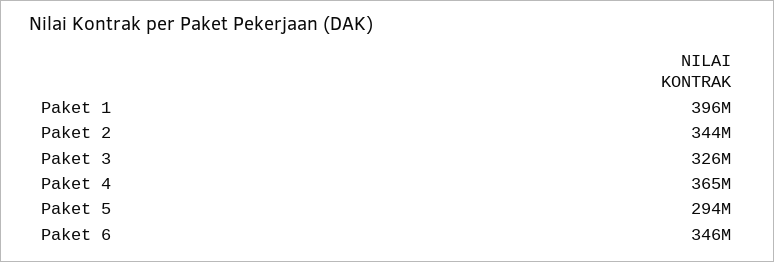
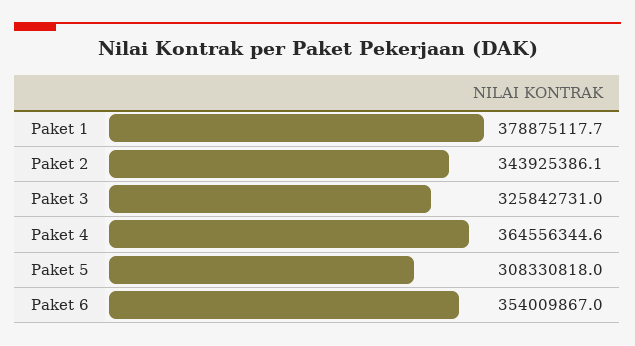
  {
-   "Paket 1": 396000000,
+   "Paket 1": 378875117.7,
    "Paket 2": 343925386.1,
    "Paket 3": 325842731,
    "Paket 4": 364556344.6,
-   "Paket 5": 294000000,
+   "Paket 5": 308330818,
-   "Paket 6": 346000000
+   "Paket 6": 354009867
  }

